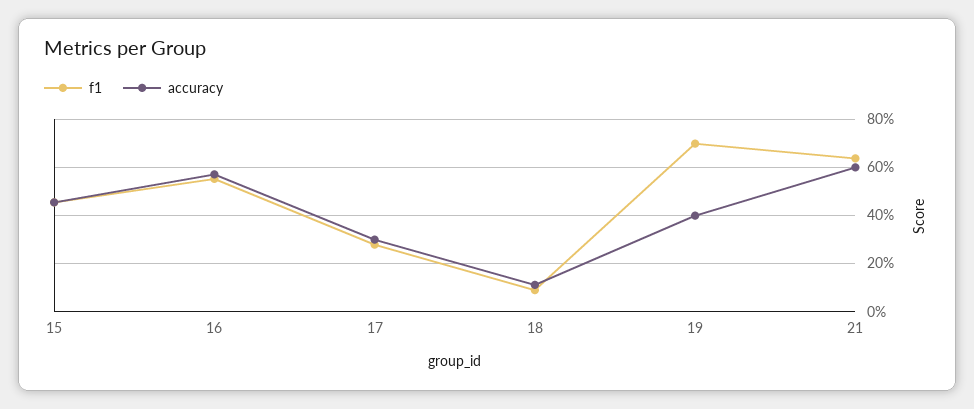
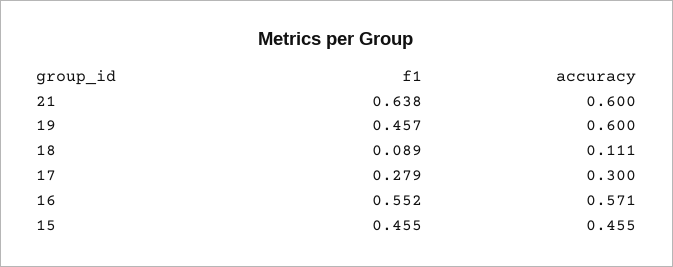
  {
    "f1": {
      "15": 0.455,
      "16": 0.552,
      "17": 0.279,
      "18": 0.089,
-     "19": 0.7,
+     "19": 0.457,
      "21": 0.638
    },
    "accuracy": {
      "15": 0.455,
      "16": 0.571,
      "17": 0.3,
      "18": 0.111,
-     "19": 0.4,
+     "19": 0.6,
      "21": 0.6
    }
  }

